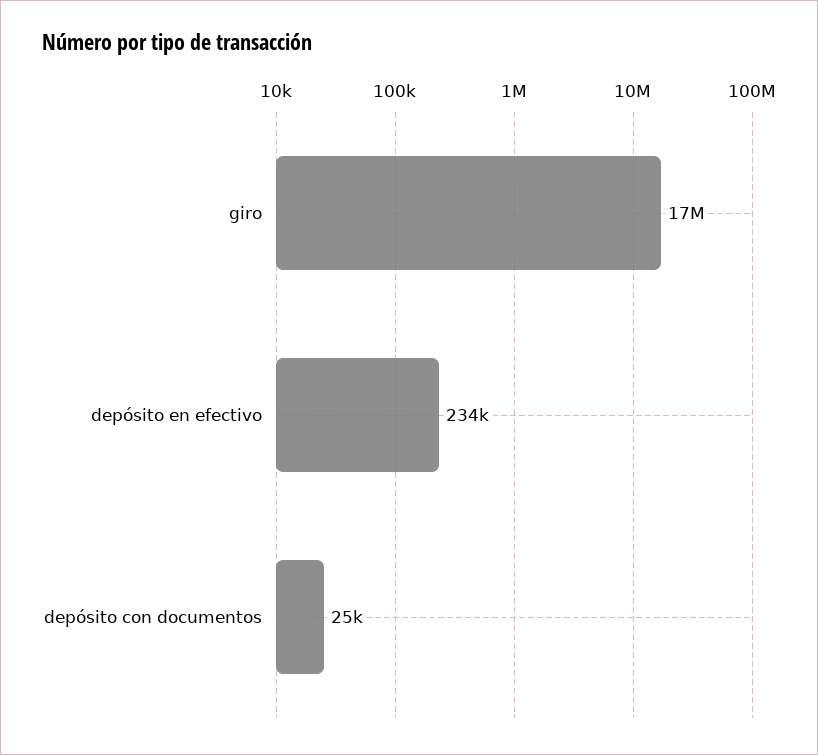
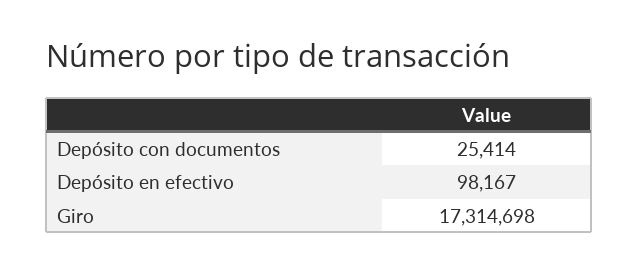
  {
    "giro": 17314698,
-   "depósito en efectivo": 234000,
+   "depósito en efectivo": 98167,
    "depósito con documentos": 25414
  }

